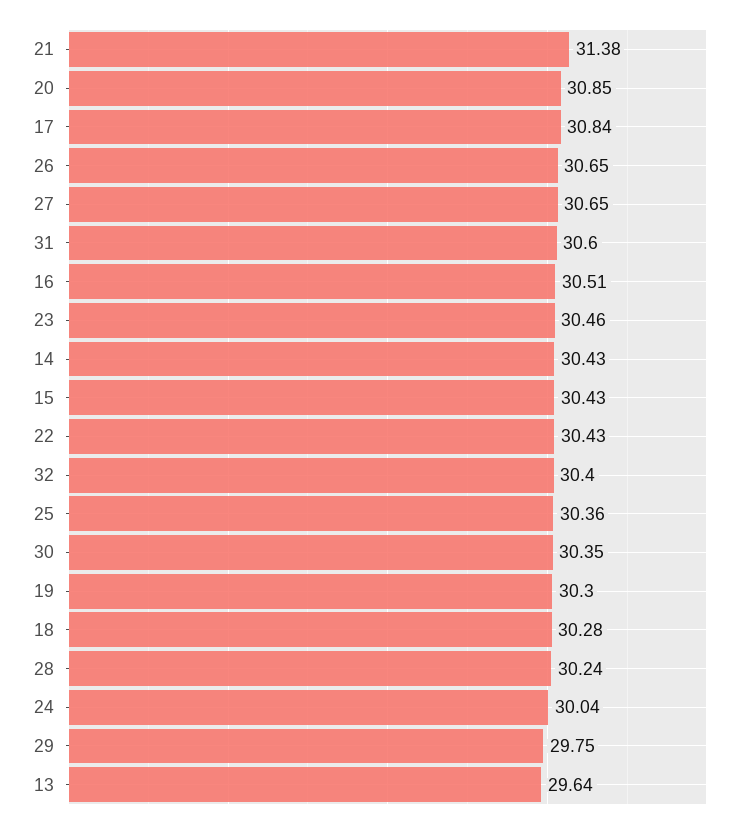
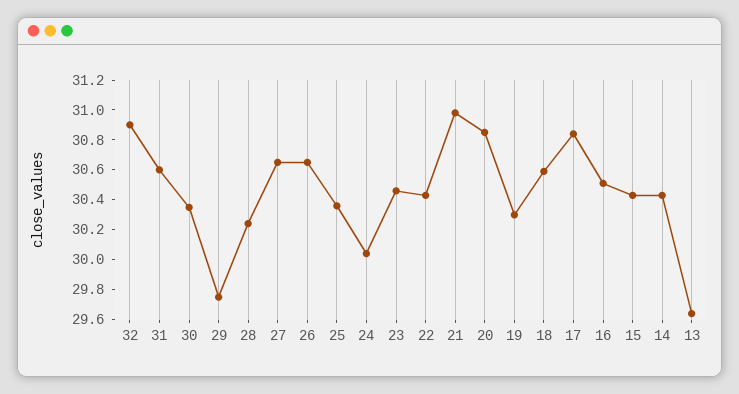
  {
-   "21": 31.38,
+   "21": 31,
    "20": 30.85,
    "17": 30.84,
    "26": 30.65,
    "27": 30.65,
    "31": 30.6,
    "16": 30.51,
    "23": 30.46,
    "14": 30.43,
    "15": 30.43,
    "22": 30.43,
-   "32": 30.4,
+   "32": 30.9,
    "25": 30.36,
    "30": 30.35,
    "19": 30.3,
-   "18": 30.28,
+   "18": 30.6,
    "28": 30.24,
    "24": 30.04,
    "29": 29.75,
    "13": 29.64
  }

